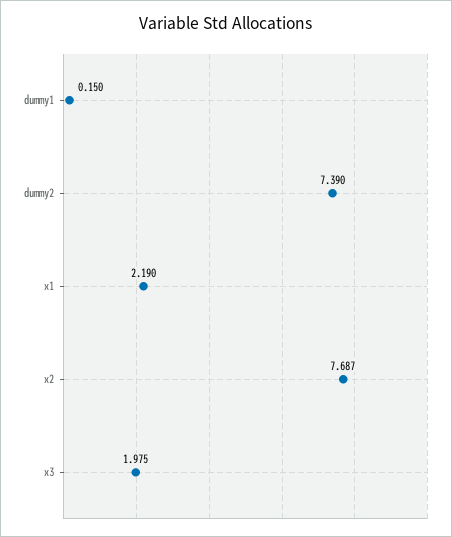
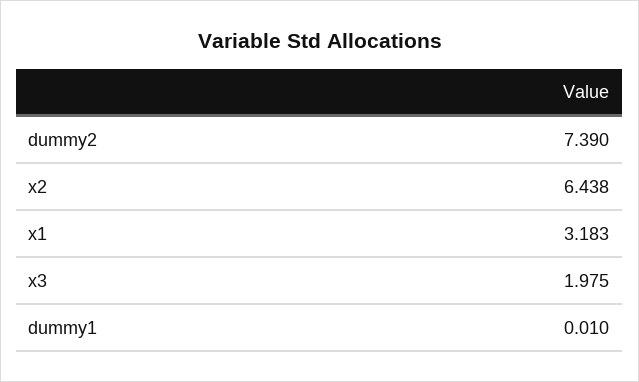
  {
-   "dummy1": 0.15,
+   "dummy1": 0.01,
    "dummy2": 7.39,
-   "x1": 2.19,
+   "x1": 3.183,
-   "x2": 7.687,
+   "x2": 6.438,
    "x3": 1.975
  }

